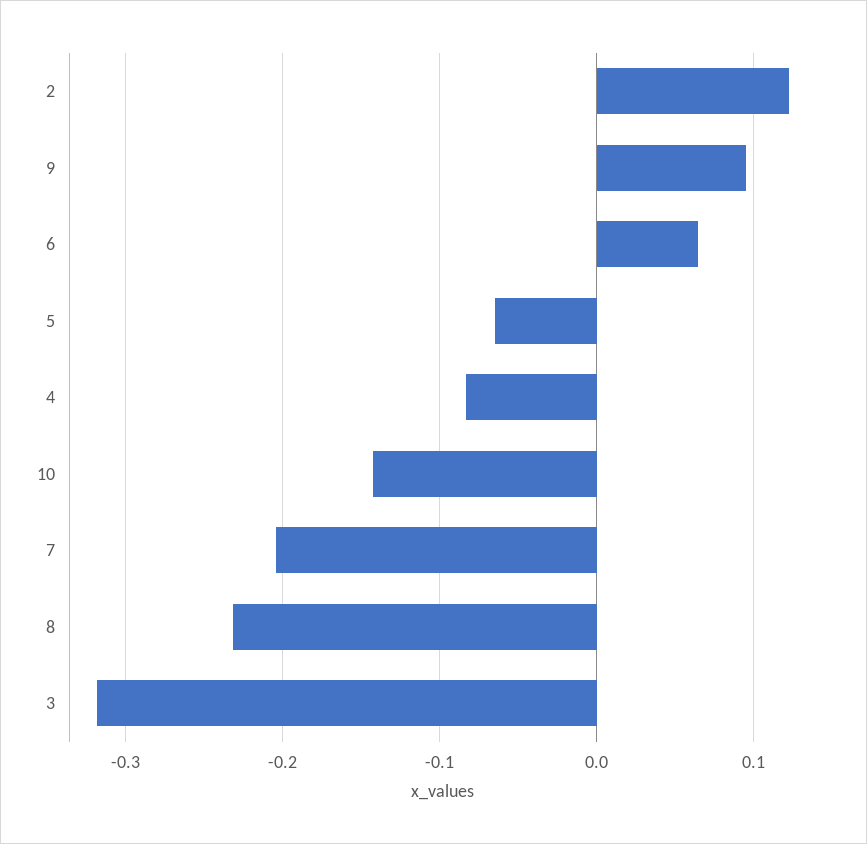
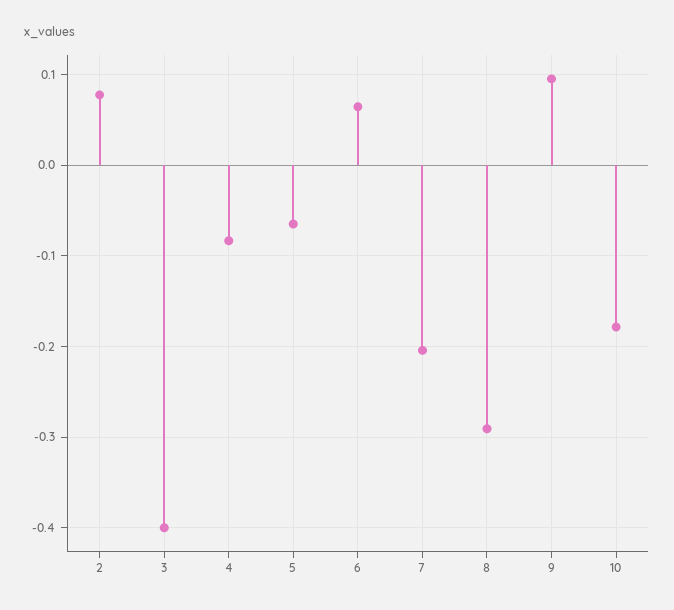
  {
-   "2": 0.12,
+   "2": 0.08,
    "9": 0.1,
    "6": 0.06,
    "5": -0.07,
    "4": -0.08,
-   "10": -0.14,
+   "10": -0.18,
    "7": -0.2,
-   "8": -0.23,
+   "8": -0.29,
-   "3": -0.32
+   "3": -0.4
  }

